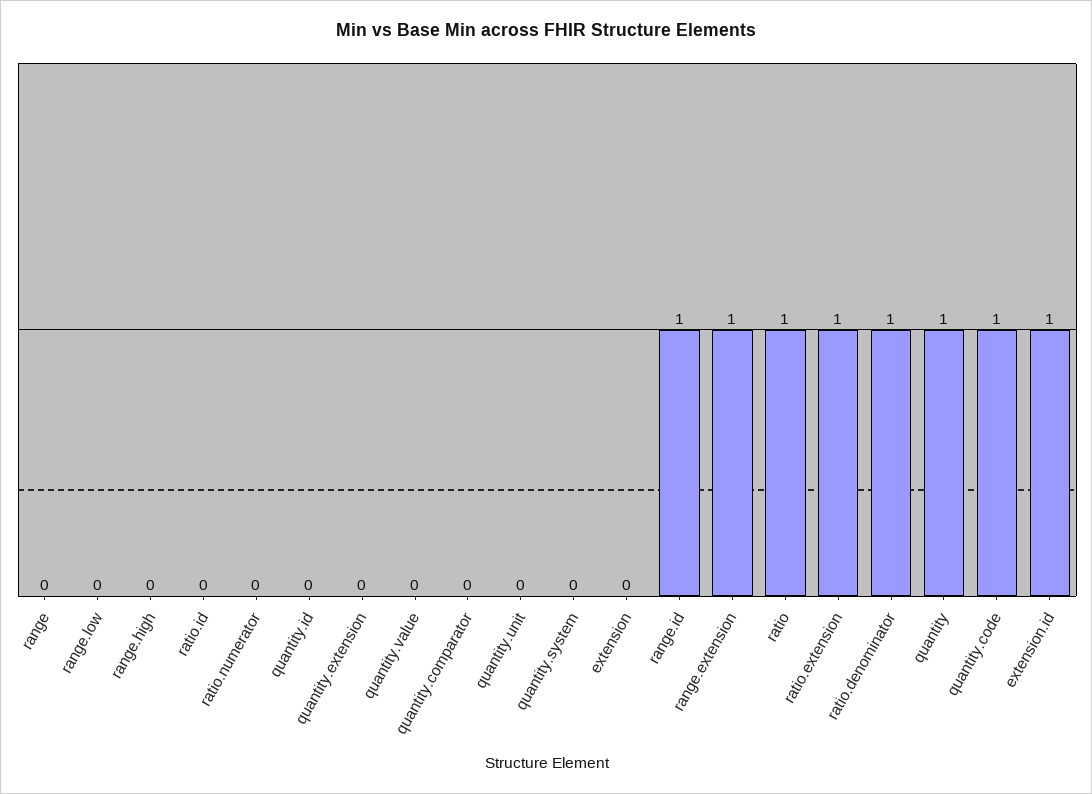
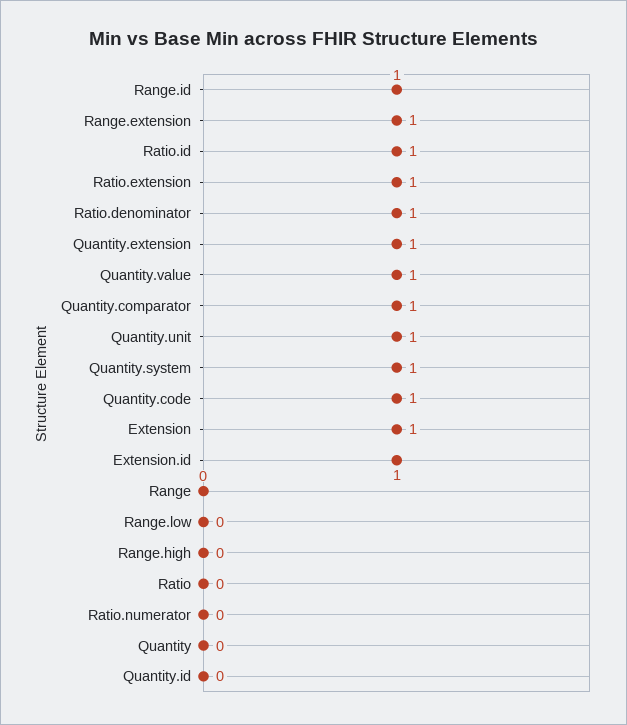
  {
    "range": 0,
    "range.low": 0,
    "range.high": 0,
-   "ratio.id": 0,
+   "ratio.id": 1,
    "ratio.numerator": 0,
    "quantity.id": 0,
-   "quantity.extension": 0,
+   "quantity.extension": 1,
-   "quantity.value": 0,
+   "quantity.value": 1,
-   "quantity.comparator": 0,
+   "quantity.comparator": 1,
-   "quantity.unit": 0,
+   "quantity.unit": 1,
-   "quantity.system": 0,
+   "quantity.system": 1,
-   "extension": 0,
+   "extension": 1,
    "range.id": 1,
    "range.extension": 1,
-   "ratio": 1,
+   "ratio": 0,
    "ratio.extension": 1,
    "ratio.denominator": 1,
-   "quantity": 1,
+   "quantity": 0,
    "quantity.code": 1,
    "extension.id": 1
  }

